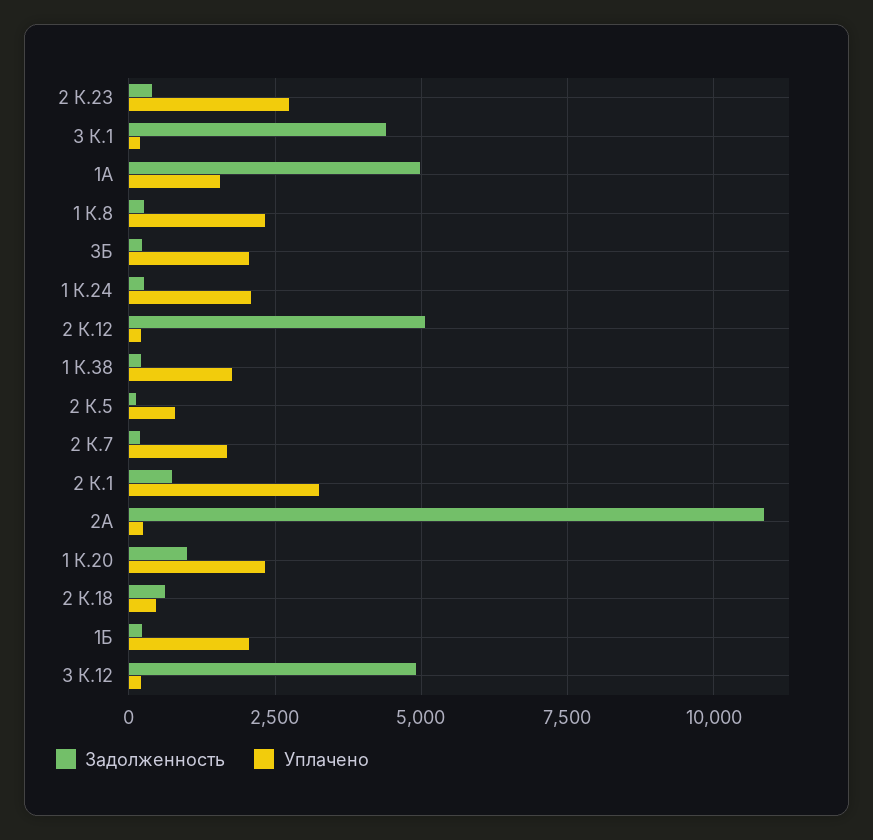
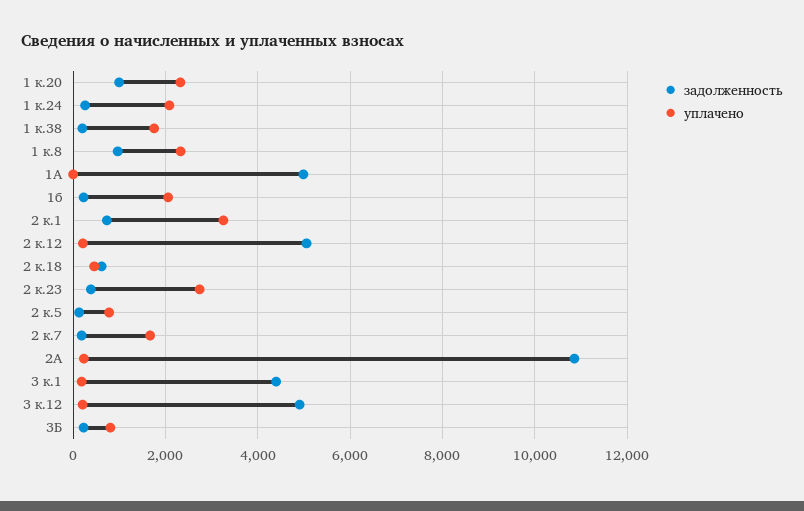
  {
    "Задолженность": {
      "2 К.23": 400,
      "3 К.1": 4400,
      "1А": 5000,
-     "1 К.8": 250,
+     "1 К.8": 1000,
      "3Б": 200,
      "1 К.24": 200,
      "2 К.12": 5000,
      "1 К.38": 200,
      "2 К.5": 200,
      "2 К.7": 200,
      "2 К.1": 800,
      "2А": 10800,
      "1 К.20": 1000,
      "2 К.18": 600,
      "1Б": 200,
      "3 К.12": 5000
    },
    "Уплачено": {
      "2 К.23": 2800,
      "3 К.1": 200,
-     "1А": 1500,
+     "1А": 0,
      "1 К.8": 2400,
-     "3Б": 2000,
+     "3Б": 800,
      "1 К.24": 2000,
      "2 К.12": 200,
      "1 К.38": 1800,
      "2 К.5": 800,
      "2 К.7": 1600,
      "2 К.1": 3200,
      "2А": 200,
      "1 К.20": 2400,
      "2 К.18": 400,
      "1Б": 2000,
      "3 К.12": 200
    }
  }

